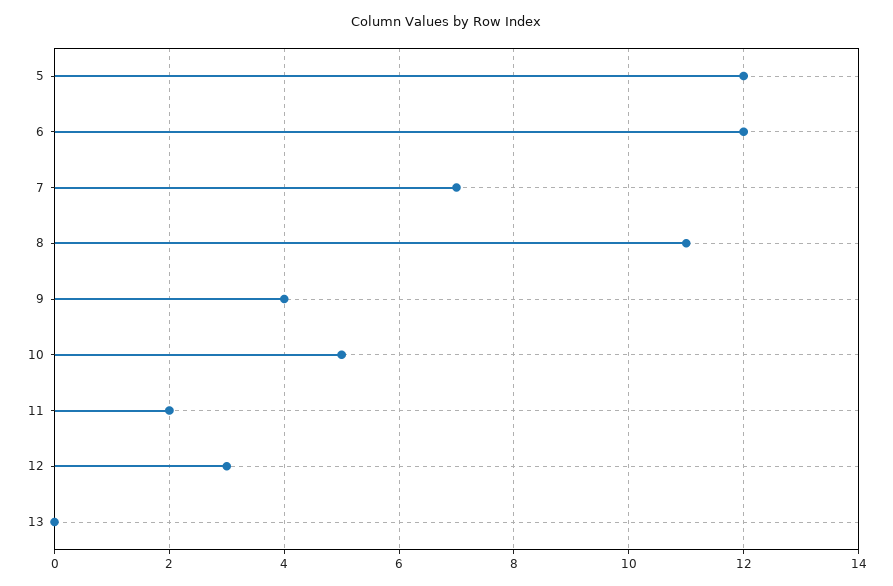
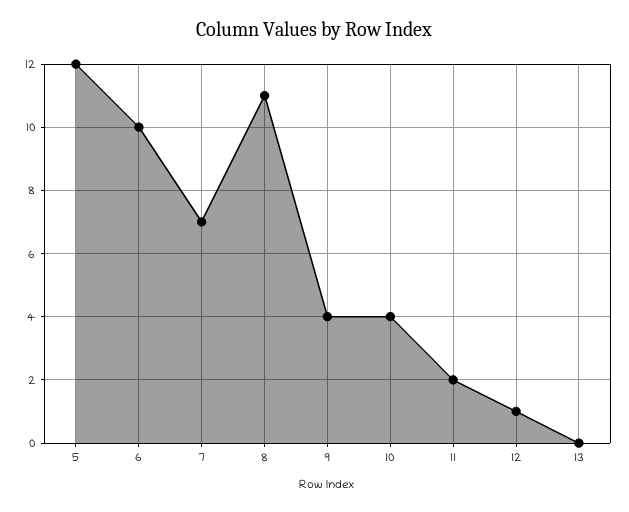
  {
    "5": 12,
-   "6": 12,
+   "6": 10,
    "7": 7,
    "8": 11,
    "9": 4,
-   "10": 5,
+   "10": 4,
    "11": 2,
-   "12": 3,
+   "12": 1,
    "13": 0
  }

